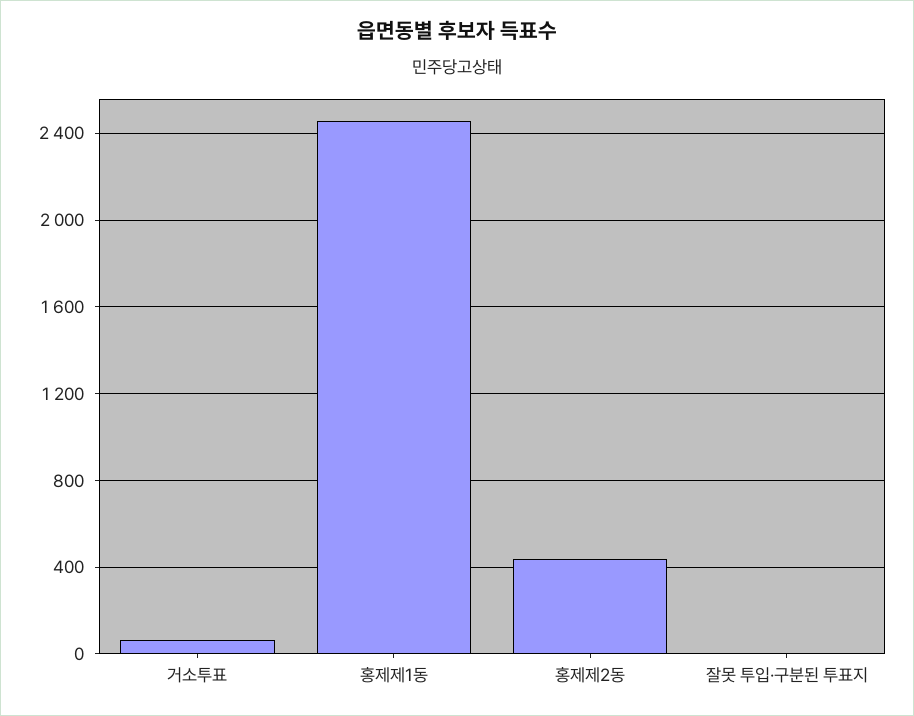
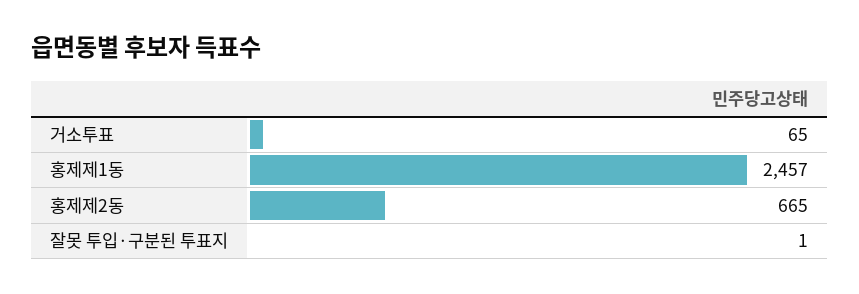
  {
    "거소투표": 65,
    "홍제제1동": 2457,
-   "홍제제2동": 450,
+   "홍제제2동": 665,
    "잘못 투입·구분된 투표지": 1
  }

